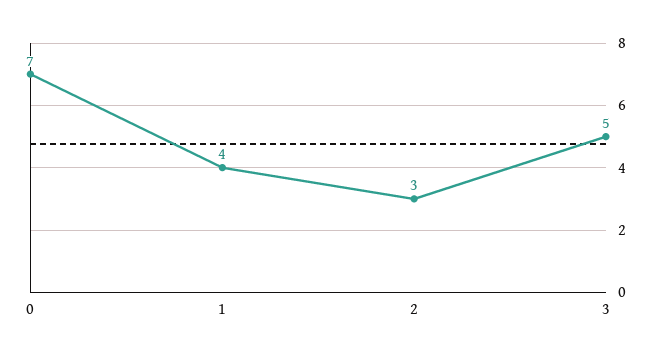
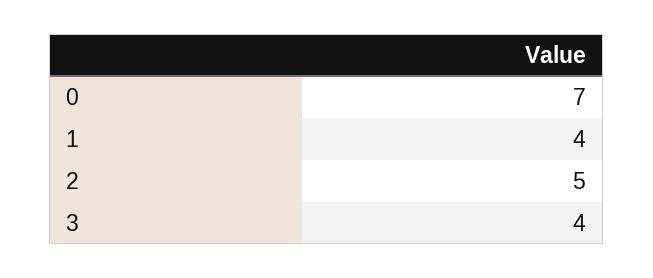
  {
    "0": 7,
    "1": 4,
-   "2": 3,
+   "2": 5,
-   "3": 5
+   "3": 4
  }

